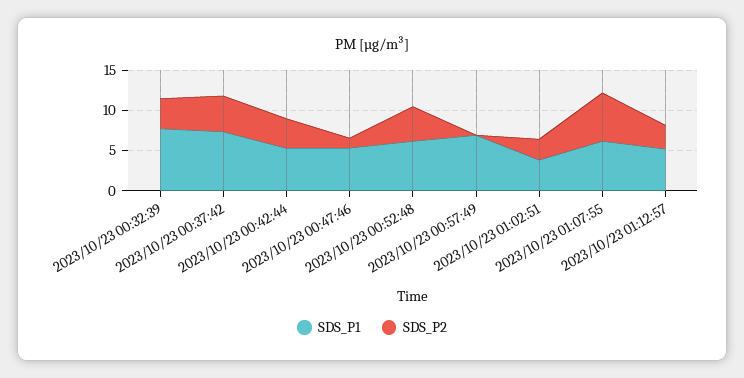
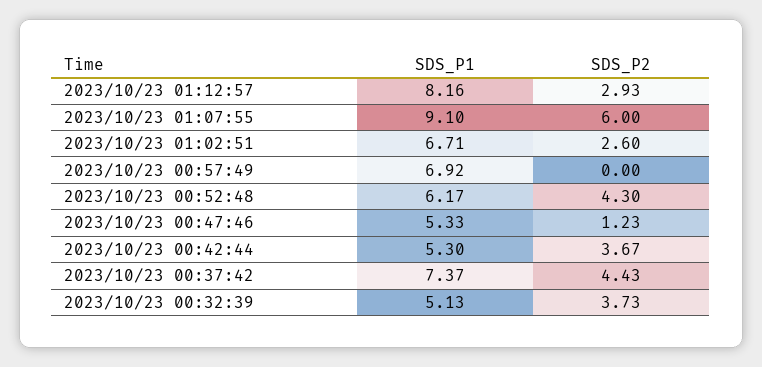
  {
    "SDS_P1": {
-     "2023/10/23 00:32:39": 8,
+     "2023/10/23 00:32:39": 5.13,
      "2023/10/23 00:37:42": 7.37,
      "2023/10/23 00:42:44": 5.3,
      "2023/10/23 00:47:46": 5.33,
      "2023/10/23 00:52:48": 6.17,
      "2023/10/23 00:57:49": 6.92,
-     "2023/10/23 01:02:51": 4,
+     "2023/10/23 01:02:51": 6.71,
-     "2023/10/23 01:07:55": 6,
+     "2023/10/23 01:07:55": 9.1,
-     "2023/10/23 01:12:57": 5
+     "2023/10/23 01:12:57": 8.16
    },
    "SDS_P2": {
      "2023/10/23 00:32:39": 3.73,
      "2023/10/23 00:37:42": 4.43,
      "2023/10/23 00:42:44": 3.67,
      "2023/10/23 00:47:46": 1.23,
      "2023/10/23 00:52:48": 4.3,
      "2023/10/23 00:57:49": 0,
      "2023/10/23 01:02:51": 2.6,
      "2023/10/23 01:07:55": 6,
      "2023/10/23 01:12:57": 2.93
    }
  }

